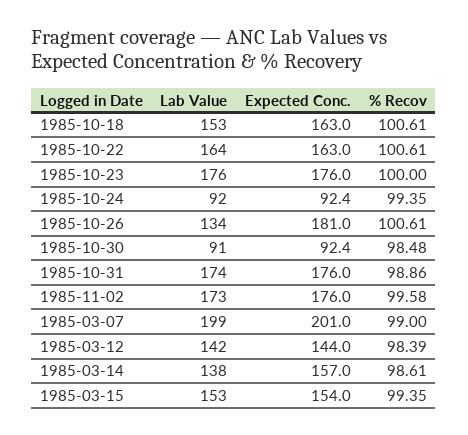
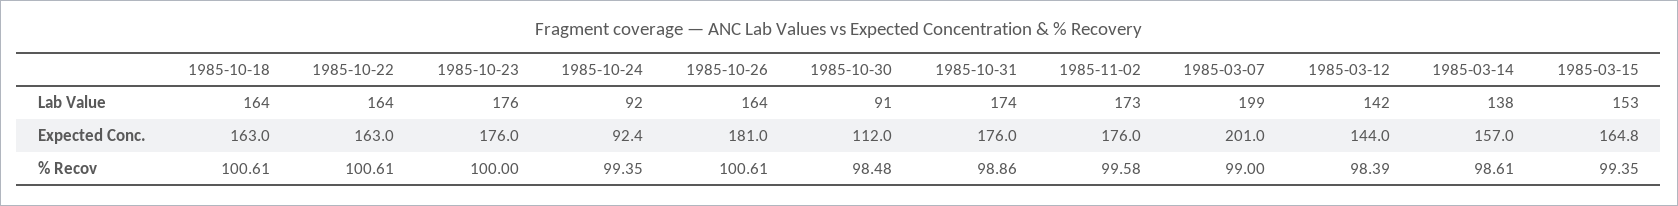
  {
    "Lab Value": {
-     "1985-10-18": 153,
+     "1985-10-18": 164,
      "1985-10-22": 164,
      "1985-10-23": 176,
      "1985-10-24": 92,
-     "1985-10-26": 134,
+     "1985-10-26": 164,
      "1985-10-30": 91,
      "1985-10-31": 174,
      "1985-11-02": 173,
      "1985-03-07": 199,
      "1985-03-12": 142,
      "1985-03-14": 138,
      "1985-03-15": 153
    },
    "Expected Conc.": {
      "1985-10-18": 163,
      "1985-10-22": 163,
      "1985-10-23": 176,
      "1985-10-24": 92.4,
      "1985-10-26": 181,
-     "1985-10-30": 92.4,
+     "1985-10-30": 112,
      "1985-10-31": 176,
      "1985-11-02": 176,
      "1985-03-07": 201,
      "1985-03-12": 144,
      "1985-03-14": 157,
-     "1985-03-15": 154
+     "1985-03-15": 164.8
    },
    "% Recov": {
      "1985-10-18": 100.61,
      "1985-10-22": 100.61,
      "1985-10-23": 100,
      "1985-10-24": 99.35,
      "1985-10-26": 100.61,
      "1985-10-30": 98.48,
      "1985-10-31": 98.86,
      "1985-11-02": 99.58,
      "1985-03-07": 99,
      "1985-03-12": 98.39,
      "1985-03-14": 98.61,
      "1985-03-15": 99.35
    }
  }

